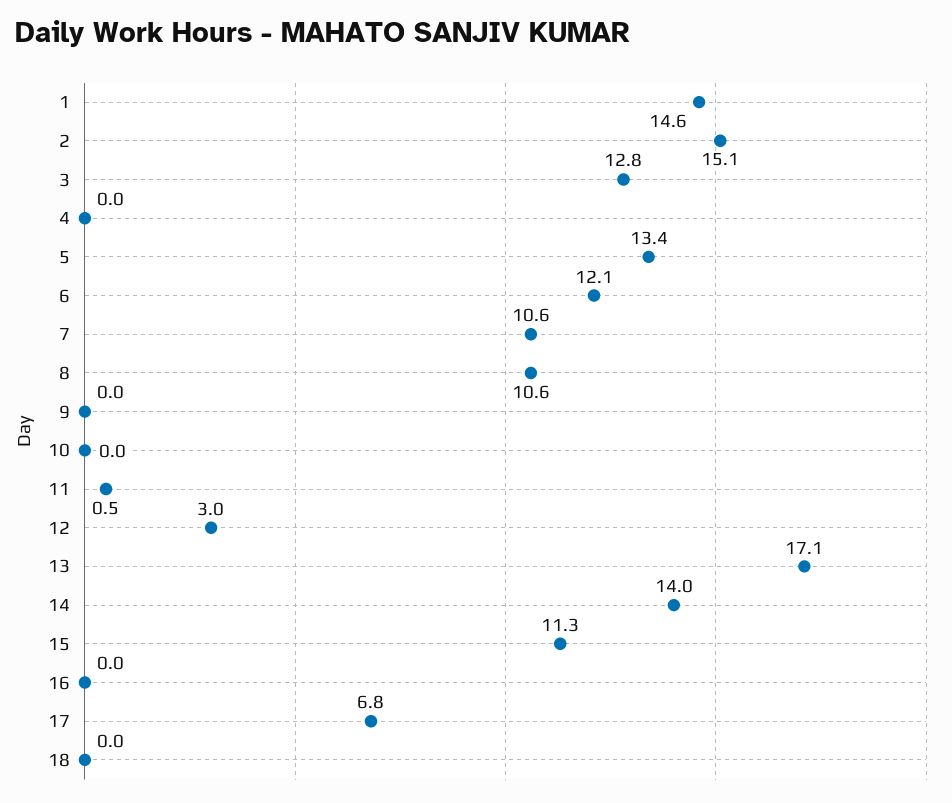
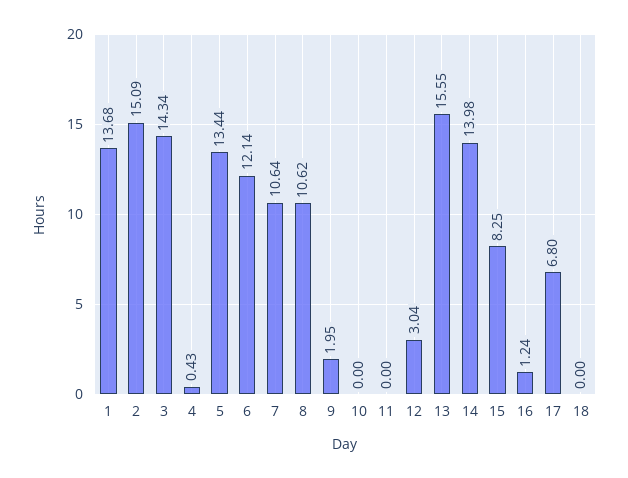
  {
-   "1": 14.6,
+   "1": 13.68,
    "2": 15.09,
-   "3": 12.8,
+   "3": 14.34,
-   "4": 0,
+   "4": 0.43,
    "5": 13.44,
    "6": 12.14,
    "7": 10.64,
    "8": 10.62,
-   "9": 0,
+   "9": 1.95,
    "10": 0,
-   "11": 0.5,
+   "11": 0,
    "12": 3.04,
-   "13": 17.1,
+   "13": 15.55,
    "14": 13.98,
-   "15": 11.3,
+   "15": 8.25,
-   "16": 0,
+   "16": 1.24,
    "17": 6.8,
    "18": 0
  }

